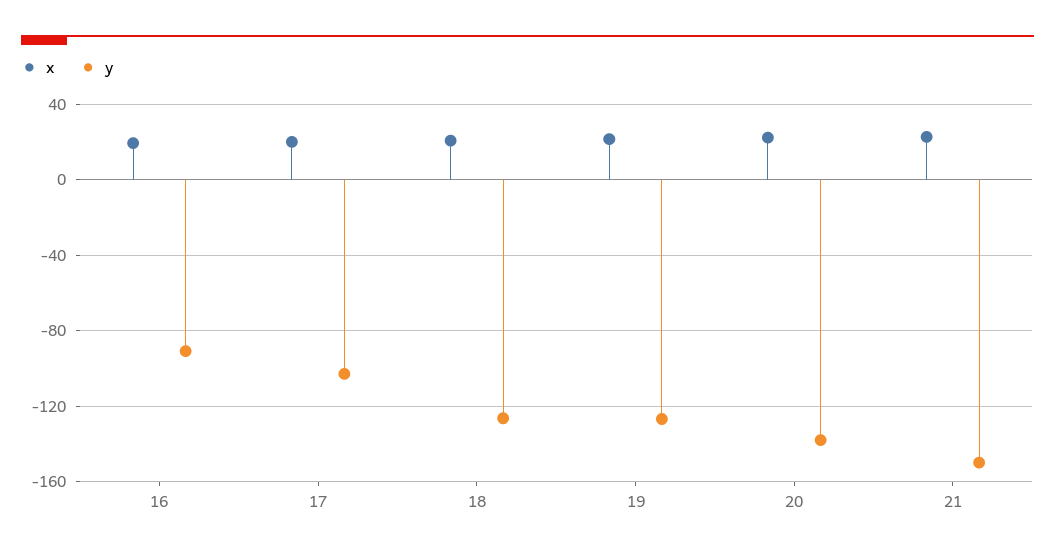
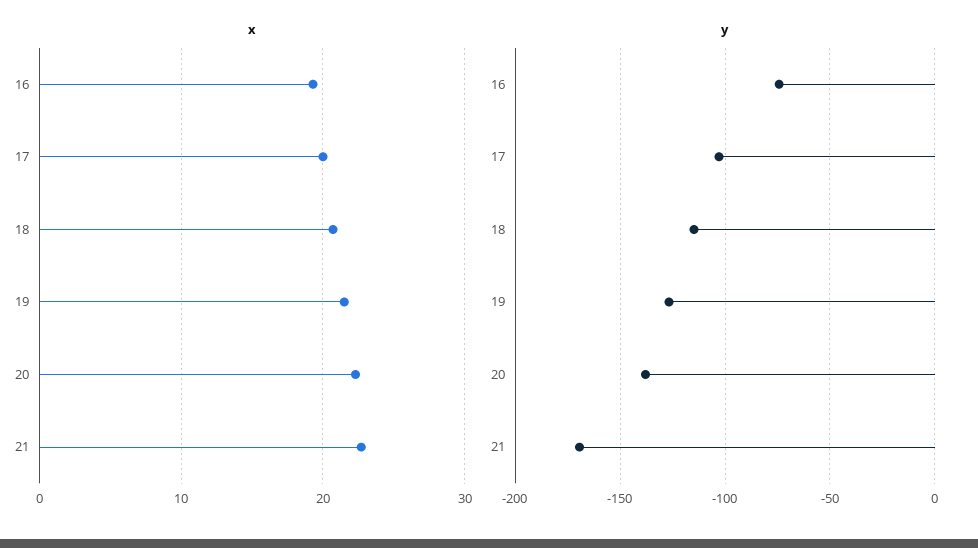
  {
    "x": {
      "16": 19,
      "17": 20,
      "18": 21,
      "19": 22,
      "20": 22,
      "21": 23
    },
    "y": {
-     "16": -90,
+     "16": -75,
      "17": -105,
-     "18": -125,
+     "18": -115,
      "19": -125,
      "20": -140,
-     "21": -150
+     "21": -170
    }
  }

